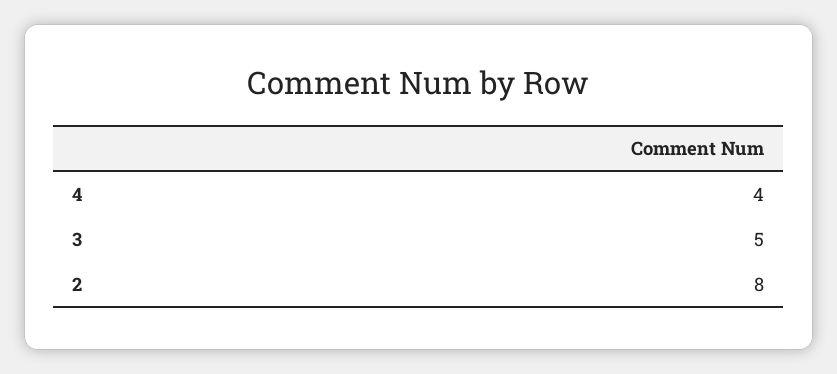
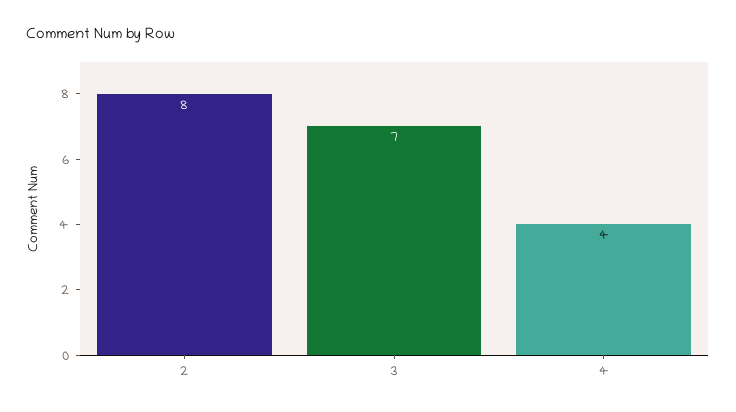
  {
    "4": 4,
-   "3": 5,
+   "3": 7,
    "2": 8
  }

